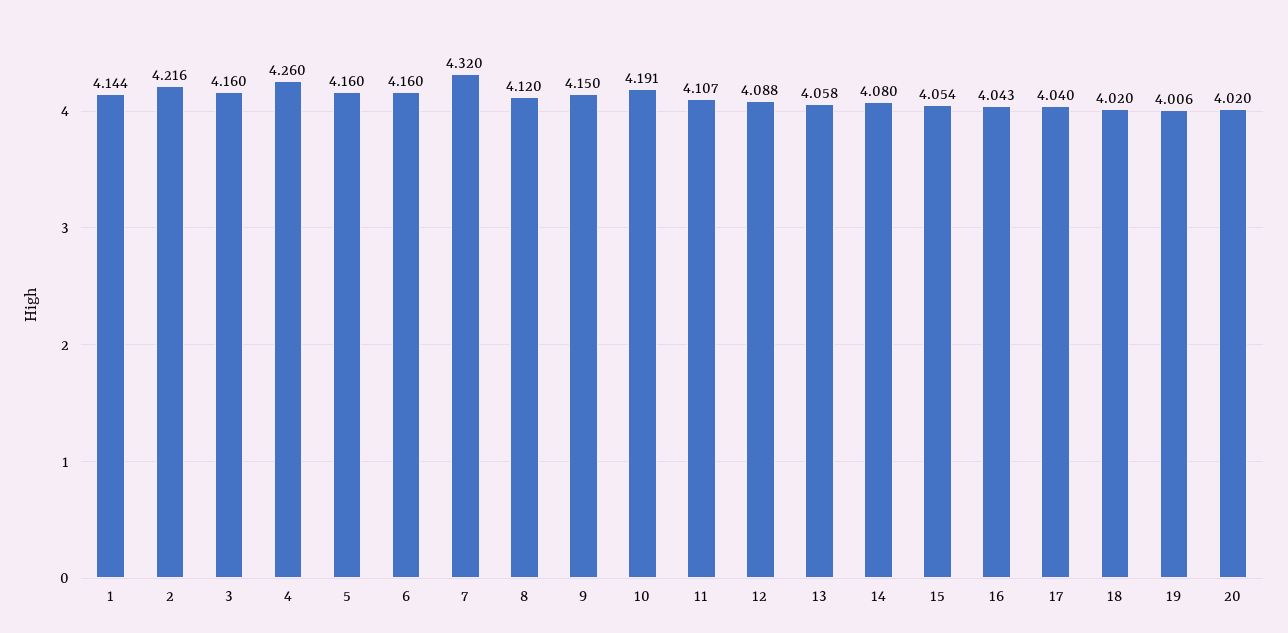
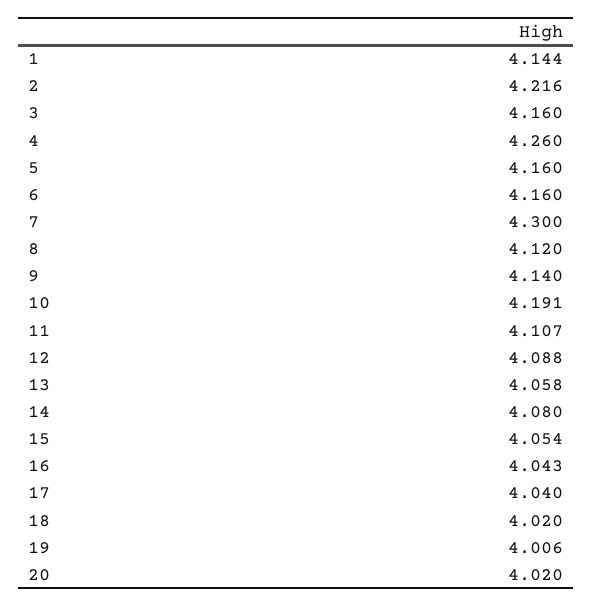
  {
    "1": 4.144,
    "2": 4.216,
    "3": 4.16,
    "4": 4.26,
    "5": 4.16,
    "6": 4.16,
-   "7": 4.32,
+   "7": 4.3,
    "8": 4.12,
-   "9": 4.15,
+   "9": 4.14,
    "10": 4.191,
    "11": 4.107,
    "12": 4.088,
    "13": 4.058,
    "14": 4.08,
    "15": 4.054,
    "16": 4.043,
    "17": 4.04,
    "18": 4.02,
    "19": 4.006,
    "20": 4.02
  }

